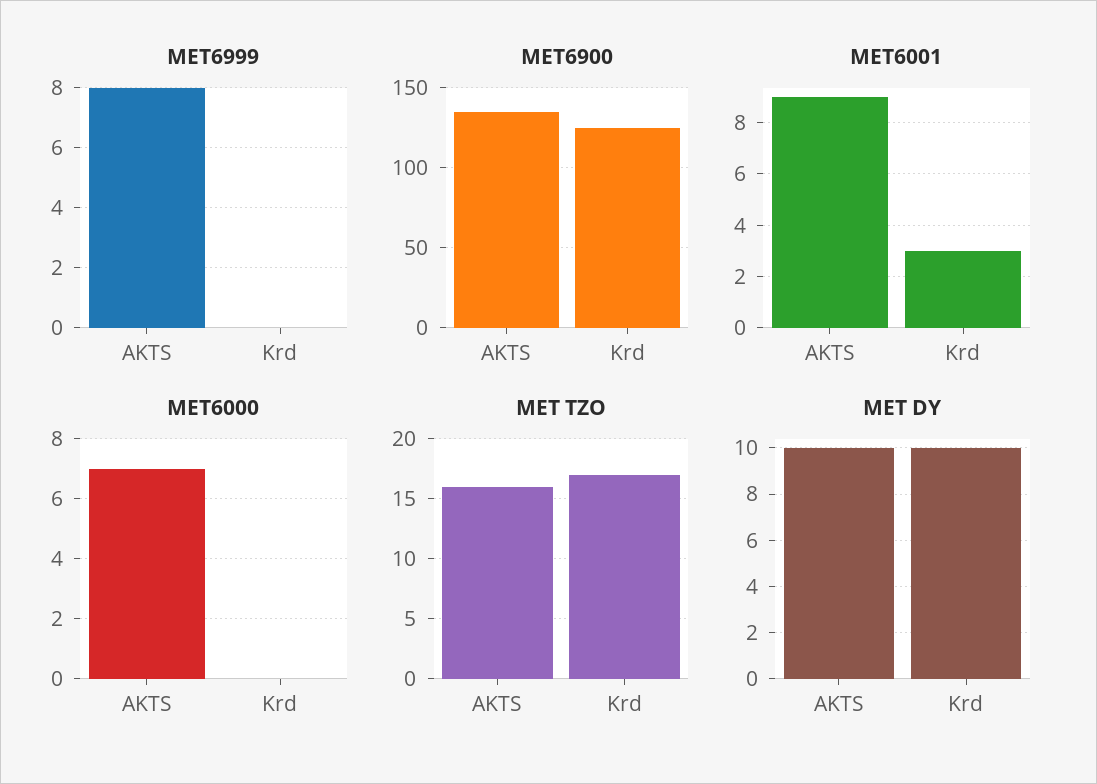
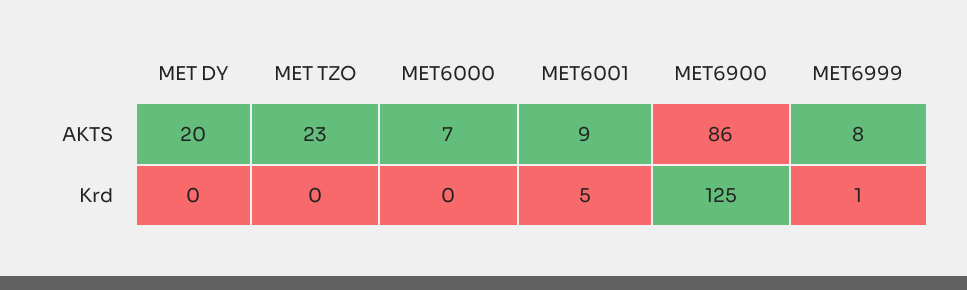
  {
    "MET6999": {
      "AKTS": 8,
-     "Krd": 0
+     "Krd": 1
    },
    "MET6900": {
-     "AKTS": 135,
+     "AKTS": 86,
      "Krd": 125
    },
    "MET6001": {
      "AKTS": 9,
-     "Krd": 3
+     "Krd": 5
    },
    "MET6000": {
      "AKTS": 7,
      "Krd": 0
    },
    "MET TZO": {
-     "AKTS": 16,
+     "AKTS": 23,
-     "Krd": 17
+     "Krd": 0
    },
    "MET DY": {
-     "AKTS": 10,
+     "AKTS": 20,
-     "Krd": 10
+     "Krd": 0
    }
  }

